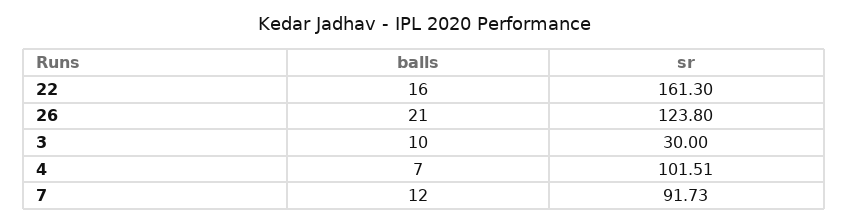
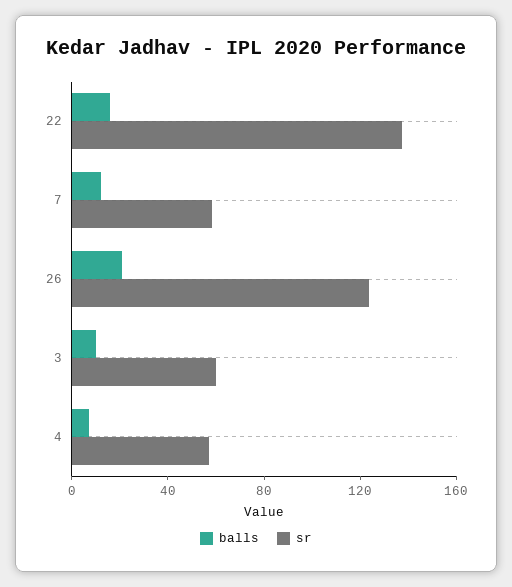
  {
    "balls": {
      "22": 16,
      "26": 21,
      "3": 10,
      "4": 7,
      "7": 12
    },
    "sr": {
-     "22": 161.3,
+     "22": 140,
      "26": 123.8,
-     "3": 30,
+     "3": 60,
-     "4": 101.51,
+     "4": 60,
-     "7": 91.73
+     "7": 60
    }
  }

